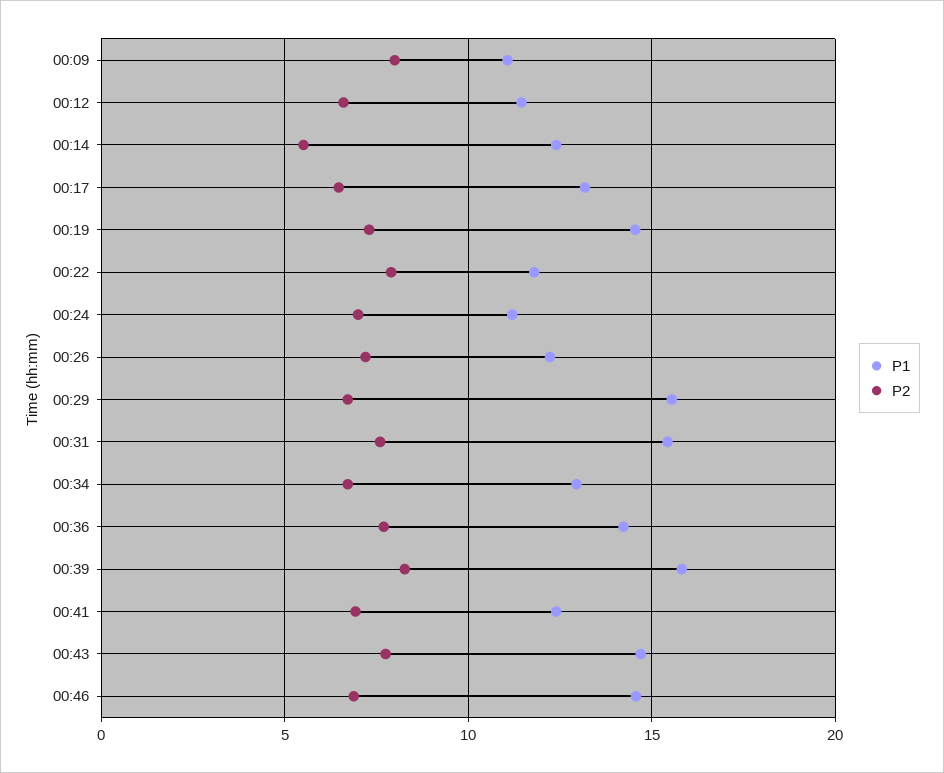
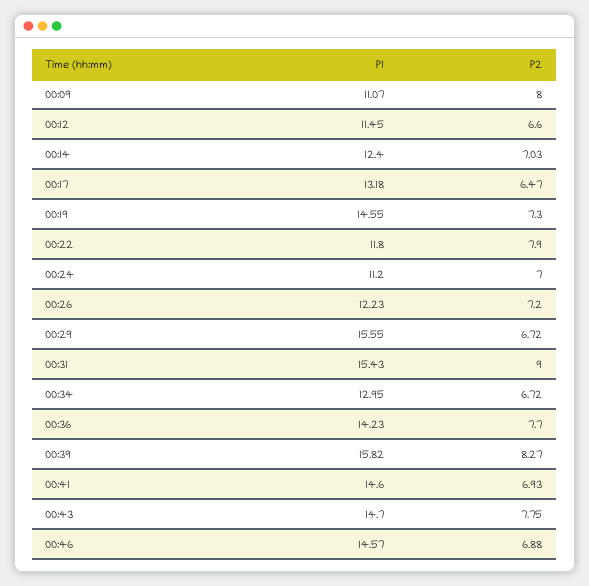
  {
    "P1": {
      "00:09": 11.07,
      "00:12": 11.45,
      "00:14": 12.4,
      "00:17": 13.18,
      "00:19": 14.55,
      "00:22": 11.8,
      "00:24": 11.2,
      "00:26": 12.23,
      "00:29": 15.55,
      "00:31": 15.43,
      "00:34": 12.95,
      "00:36": 14.23,
      "00:39": 15.82,
-     "00:41": 12.5,
+     "00:41": 14.6,
      "00:43": 14.7,
      "00:46": 14.57
    },
    "P2": {
      "00:09": 8,
      "00:12": 6.6,
-     "00:14": 5.5,
+     "00:14": 7.03,
      "00:17": 6.47,
      "00:19": 7.3,
      "00:22": 7.9,
      "00:24": 7,
      "00:26": 7.2,
      "00:29": 6.72,
-     "00:31": 7.5,
+     "00:31": 9,
      "00:34": 6.72,
      "00:36": 7.7,
      "00:39": 8.27,
      "00:41": 6.93,
      "00:43": 7.75,
      "00:46": 6.88
    }
  }

